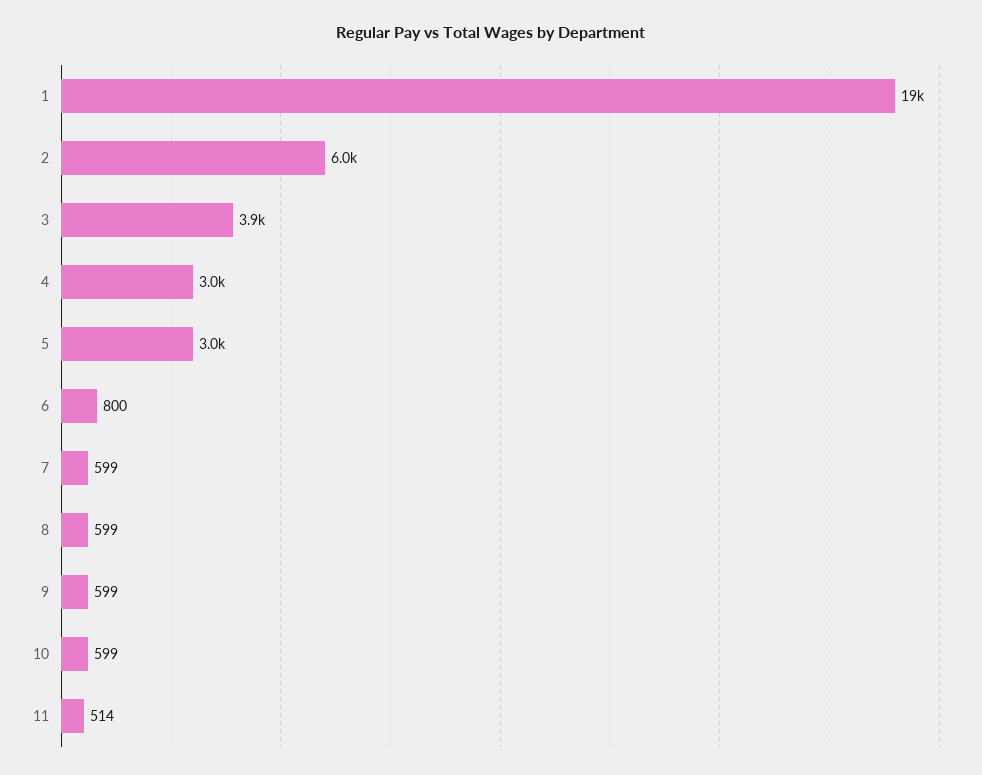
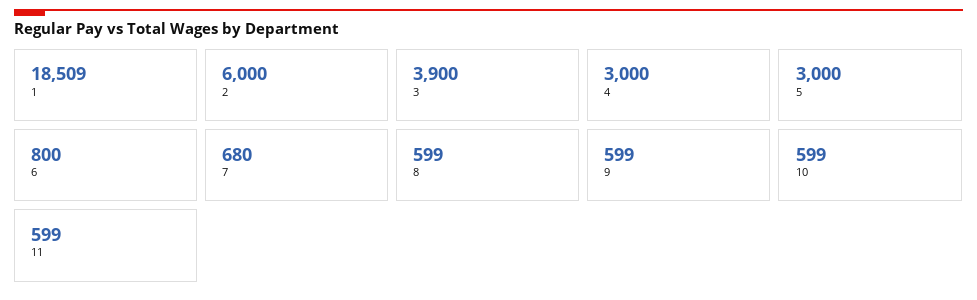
  {
    "1": 18509,
    "2": 6000,
    "3": 3900,
    "4": 3000,
    "5": 3000,
    "6": 800,
-   "7": 599,
+   "7": 680,
    "8": 599,
    "9": 599,
    "10": 599,
-   "11": 514
+   "11": 599
  }

